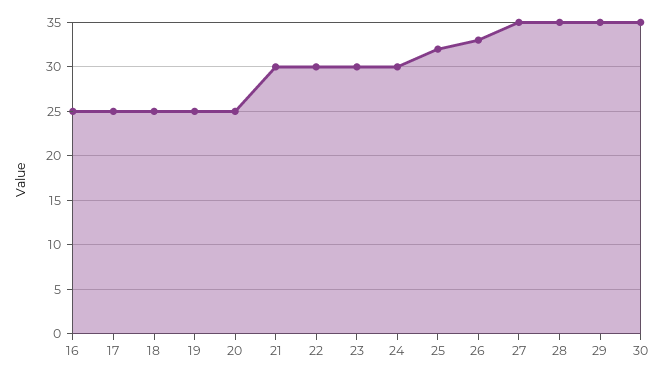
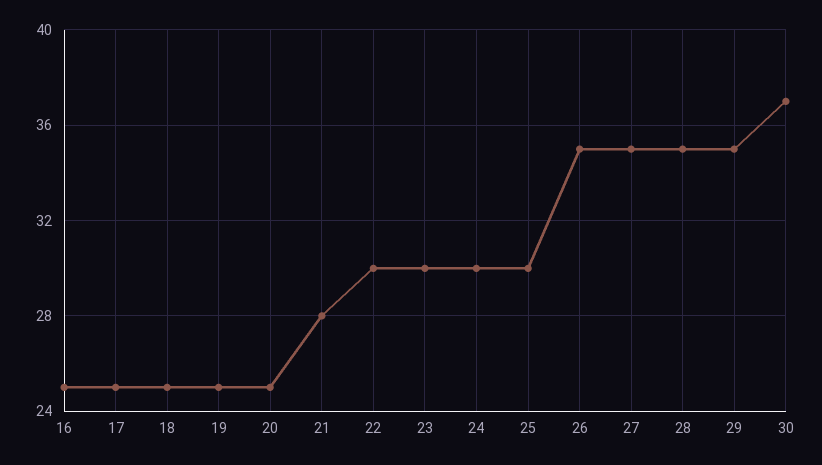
  {
    "16": 25,
    "17": 25,
    "18": 25,
    "19": 25,
    "20": 25,
-   "21": 30,
+   "21": 28,
    "22": 30,
    "23": 30,
    "24": 30,
-   "25": 32,
+   "25": 30,
-   "26": 33,
+   "26": 35,
    "27": 35,
    "28": 35,
    "29": 35,
-   "30": 35
+   "30": 37
  }

